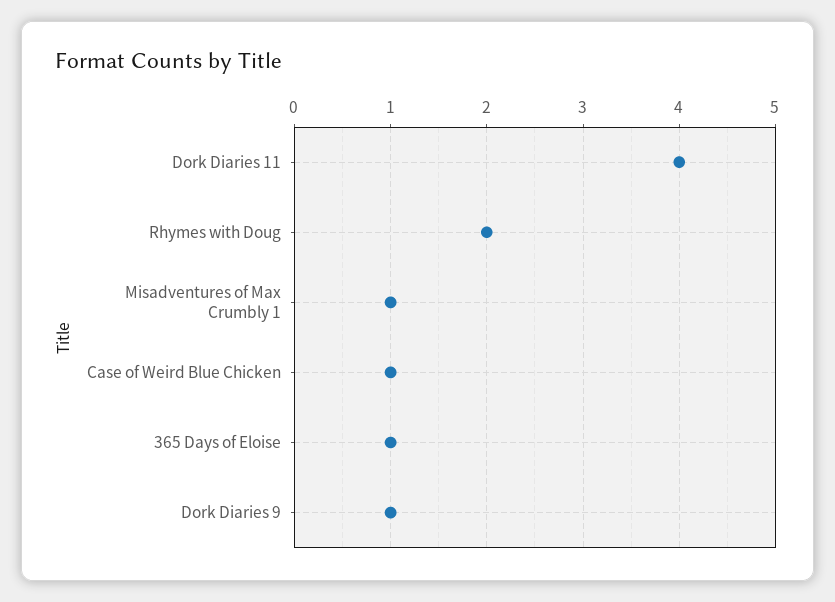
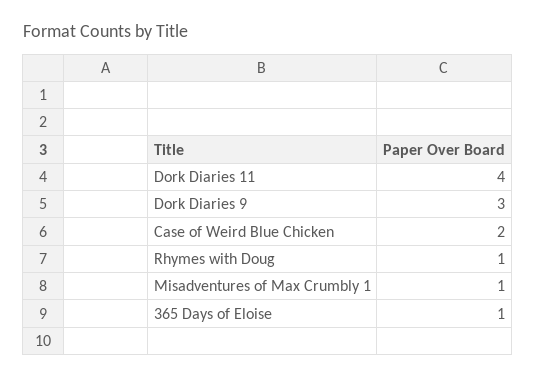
  {
    "Dork Diaries 11": 4,
-   "Rhymes with Doug": 2,
+   "Rhymes with Doug": 1,
    "Misadventures of Max Crumbly 1": 1,
-   "Case of Weird Blue Chicken": 1,
+   "Case of Weird Blue Chicken": 2,
    "365 Days of Eloise": 1,
-   "Dork Diaries 9": 1
+   "Dork Diaries 9": 3
  }

